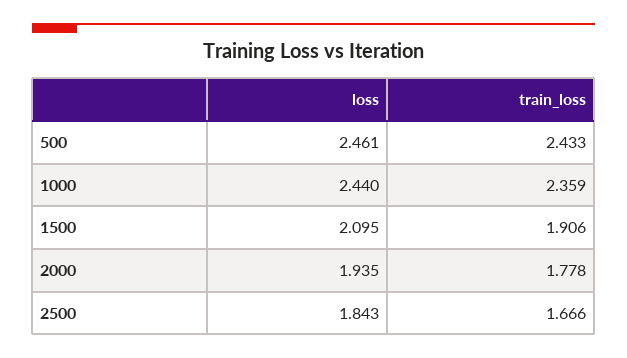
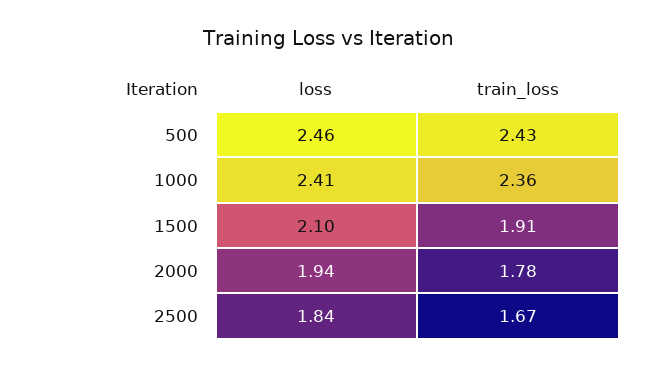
  {
    "loss": {
      "500": 2.461,
-     "1000": 2.44,
+     "1000": 2.41,
      "1500": 2.095,
      "2000": 1.935,
      "2500": 1.843
    },
    "train_loss": {
      "500": 2.433,
      "1000": 2.359,
      "1500": 1.906,
      "2000": 1.778,
      "2500": 1.666
    }
  }

